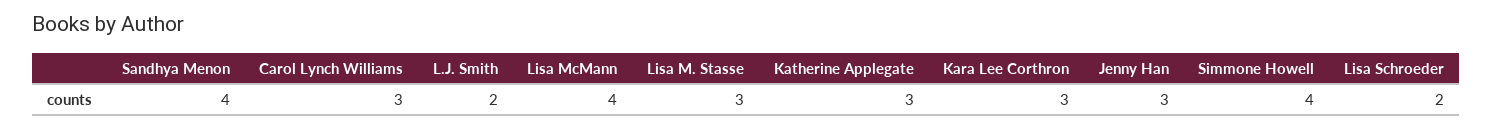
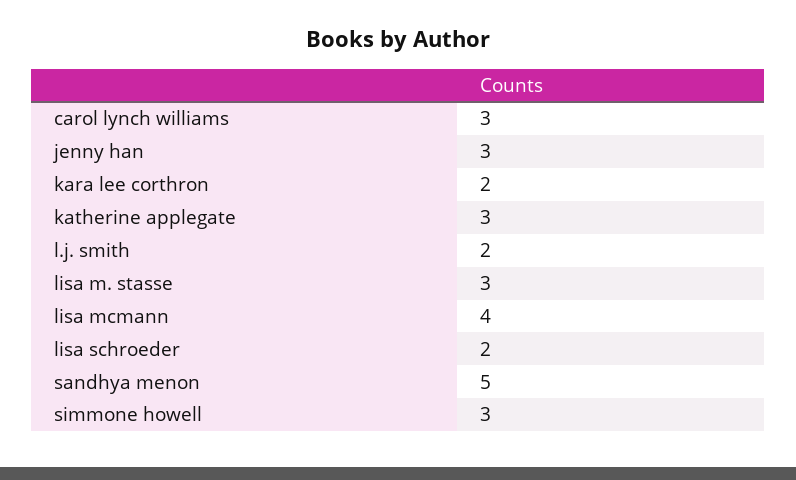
  {
-   "Sandhya Menon": 4,
+   "Sandhya Menon": 5,
    "Carol Lynch Williams": 3,
    "L.J. Smith": 2,
    "Lisa McMann": 4,
    "Lisa M. Stasse": 3,
    "Katherine Applegate": 3,
-   "Kara Lee Corthron": 3,
+   "Kara Lee Corthron": 2,
    "Jenny Han": 3,
-   "Simmone Howell": 4,
+   "Simmone Howell": 3,
    "Lisa Schroeder": 2
  }

